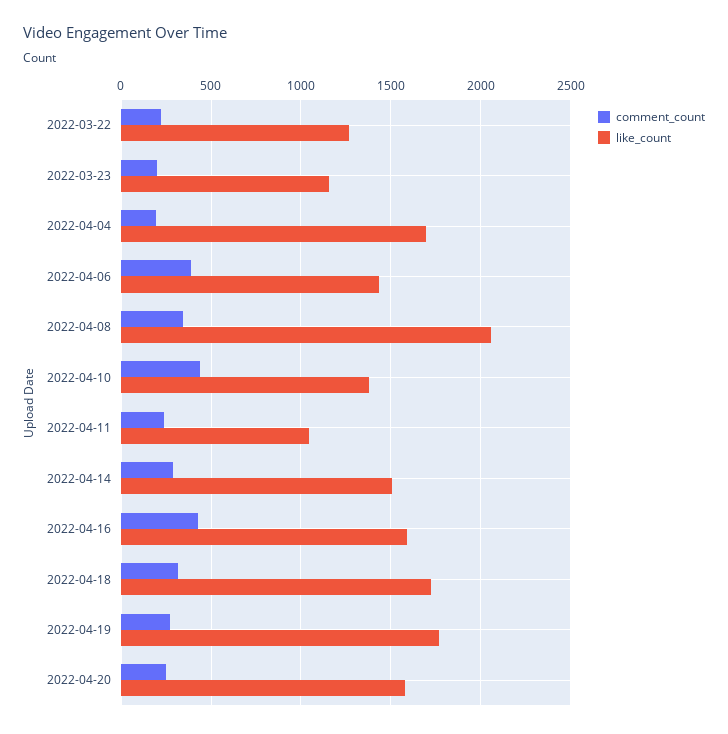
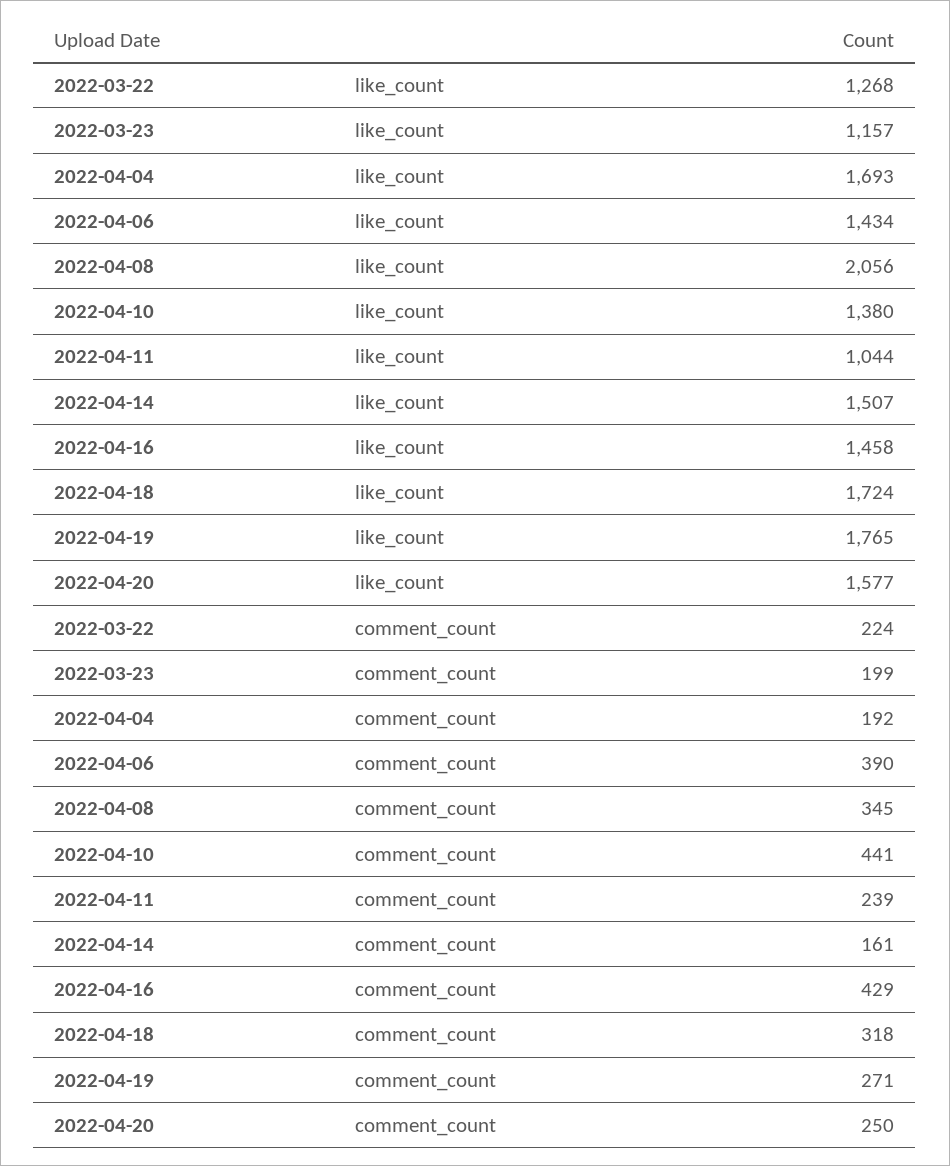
  {
    "comment_count": {
      "2022-03-22": 224,
      "2022-03-23": 199,
      "2022-04-04": 192,
      "2022-04-06": 390,
      "2022-04-08": 345,
      "2022-04-10": 441,
      "2022-04-11": 239,
-     "2022-04-14": 300,
+     "2022-04-14": 161,
      "2022-04-16": 429,
      "2022-04-18": 318,
      "2022-04-19": 271,
      "2022-04-20": 250
    },
    "like_count": {
      "2022-03-22": 1268,
      "2022-03-23": 1157,
      "2022-04-04": 1693,
      "2022-04-06": 1434,
      "2022-04-08": 2056,
      "2022-04-10": 1380,
      "2022-04-11": 1044,
      "2022-04-14": 1507,
-     "2022-04-16": 1600,
+     "2022-04-16": 1458,
      "2022-04-18": 1724,
      "2022-04-19": 1765,
      "2022-04-20": 1577
    }
  }

